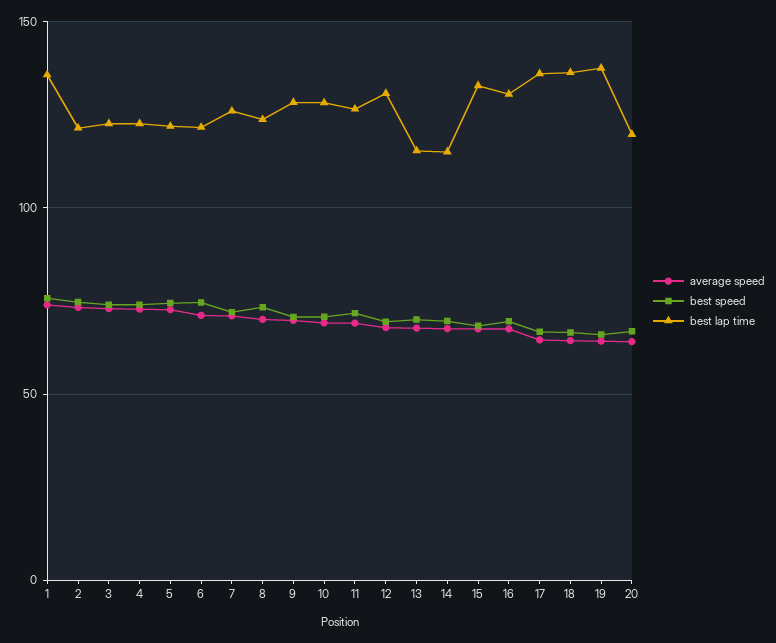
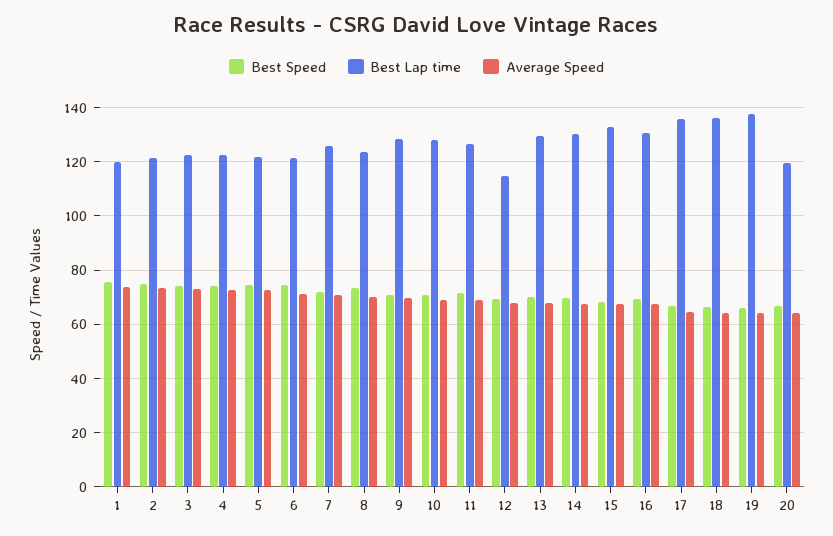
  {
    "average speed": {
      "1": 75,
      "2": 72.5,
      "3": 72.5,
      "4": 72.5,
      "5": 72.5,
      "6": 70,
      "7": 70,
      "8": 70,
      "9": 70,
      "10": 70,
      "11": 70,
      "12": 67.5,
      "13": 67.5,
      "14": 67.5,
      "15": 67.5,
      "16": 67.5,
      "17": 65,
      "18": 65,
      "19": 65,
      "20": 65
    },
    "best speed": {
      "1": 75,
      "2": 75,
      "3": 75,
      "4": 75,
      "5": 75,
      "6": 75,
      "7": 72.5,
      "8": 72.5,
      "9": 70,
      "10": 70,
      "11": 72.5,
      "12": 70,
      "13": 70,
      "14": 70,
      "15": 67.5,
      "16": 70,
      "17": 67.5,
      "18": 67.5,
      "19": 65,
      "20": 67.5
    },
    "best lap time": {
-     "1": 135,
+     "1": 120,
      "2": 122.5,
      "3": 122.5,
      "4": 122.5,
      "5": 122.5,
      "6": 122.5,
      "7": 125,
      "8": 122.5,
      "9": 127.5,
      "10": 127.5,
      "11": 127.5,
-     "12": 130,
+     "12": 115,
-     "13": 115,
+     "13": 130,
-     "14": 115,
+     "14": 130,
      "15": 132.5,
      "16": 130,
      "17": 135,
      "18": 137.5,
      "19": 137.5,
      "20": 120
    }
  }

